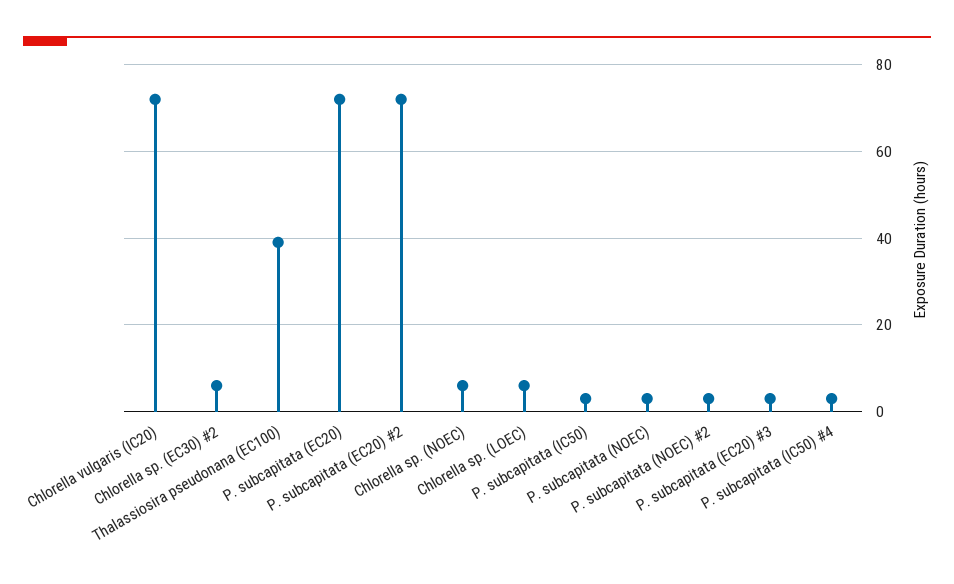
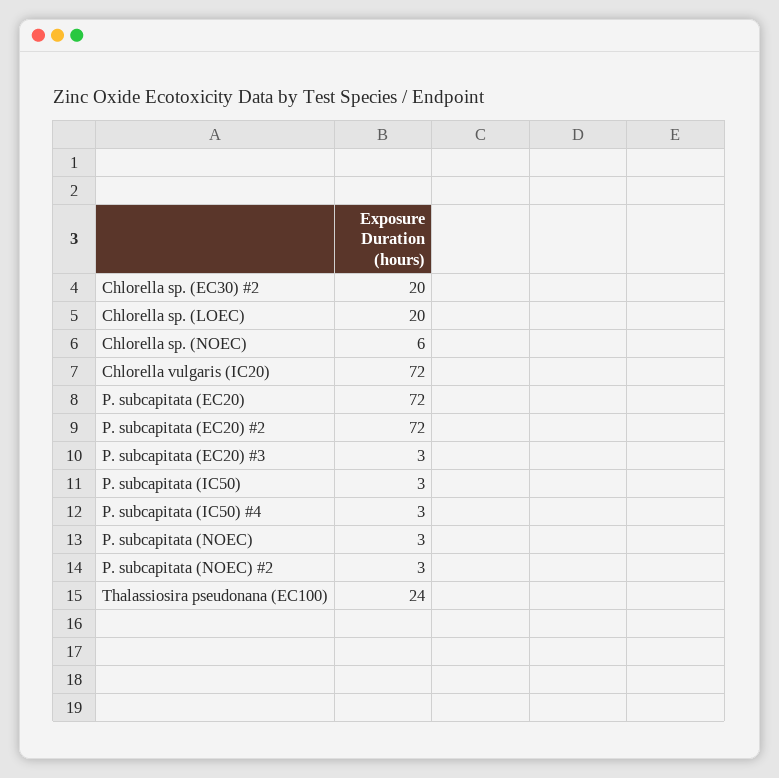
  {
    "Chlorella vulgaris (IC20)": 72,
-   "Chlorella sp. (EC30) #2": 5,
+   "Chlorella sp. (EC30) #2": 20,
-   "Thalassiosira pseudonana (EC100)": 40,
+   "Thalassiosira pseudonana (EC100)": 24,
    "P. subcapitata (EC20)": 72,
    "P. subcapitata (EC20) #2": 72,
    "Chlorella sp. (NOEC)": 6,
-   "Chlorella sp. (LOEC)": 5,
+   "Chlorella sp. (LOEC)": 20,
    "P. subcapitata (IC50)": 3,
    "P. subcapitata (NOEC)": 3,
    "P. subcapitata (NOEC) #2": 3,
    "P. subcapitata (EC20) #3": 3,
    "P. subcapitata (IC50) #4": 3
  }

